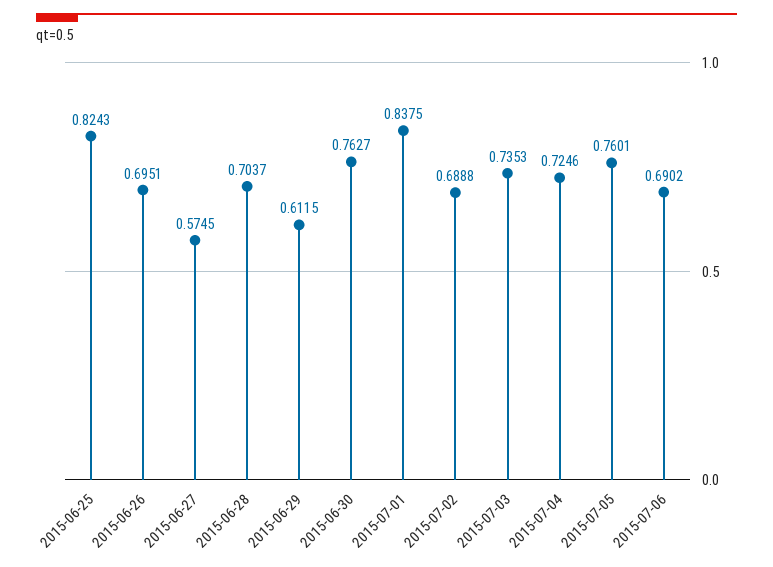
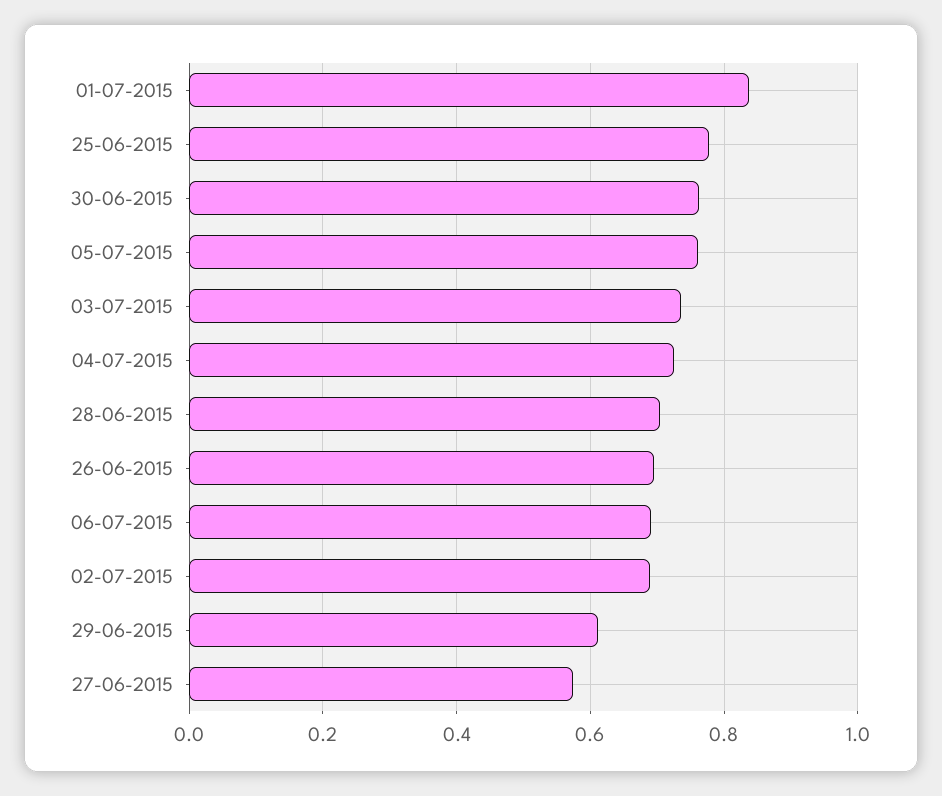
  {
-   "2015-06-25": 0.8243,
+   "2015-06-25": 0.78,
    "2015-06-26": 0.6951,
    "2015-06-27": 0.5745,
    "2015-06-28": 0.7037,
    "2015-06-29": 0.6115,
    "2015-06-30": 0.7627,
    "2015-07-01": 0.8375,
    "2015-07-02": 0.6888,
    "2015-07-03": 0.7353,
    "2015-07-04": 0.7246,
    "2015-07-05": 0.7601,
    "2015-07-06": 0.6902
  }

